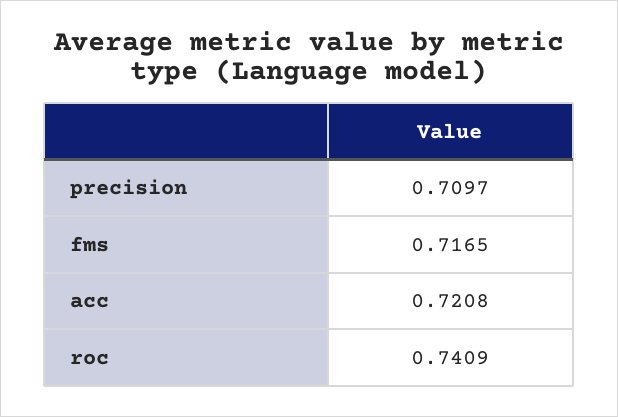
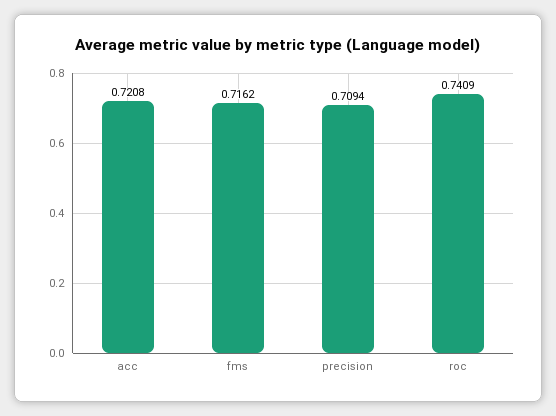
  {
-   "precision": 0.7097,
+   "precision": 0.7094,
-   "fms": 0.7165,
+   "fms": 0.7162,
    "acc": 0.7208,
    "roc": 0.7409
  }

